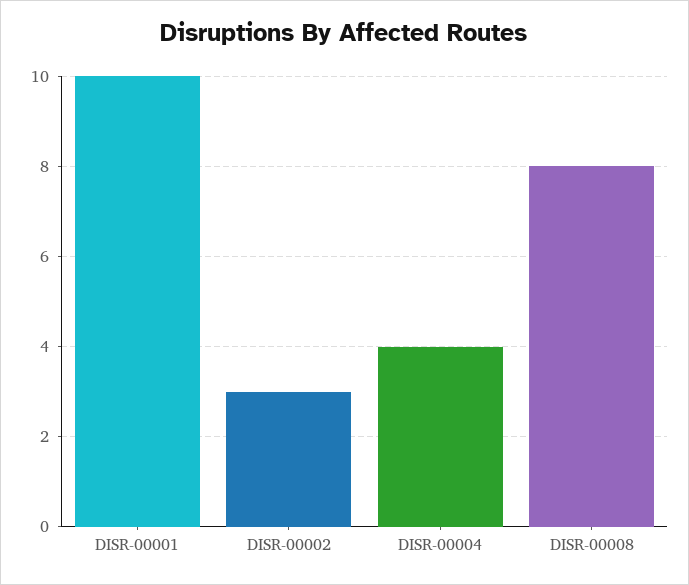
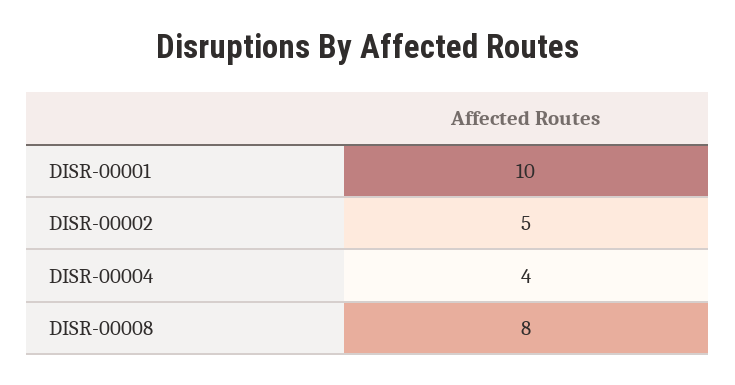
  {
    "DISR-00001": 10,
-   "DISR-00002": 3,
+   "DISR-00002": 5,
    "DISR-00004": 4,
    "DISR-00008": 8
  }

